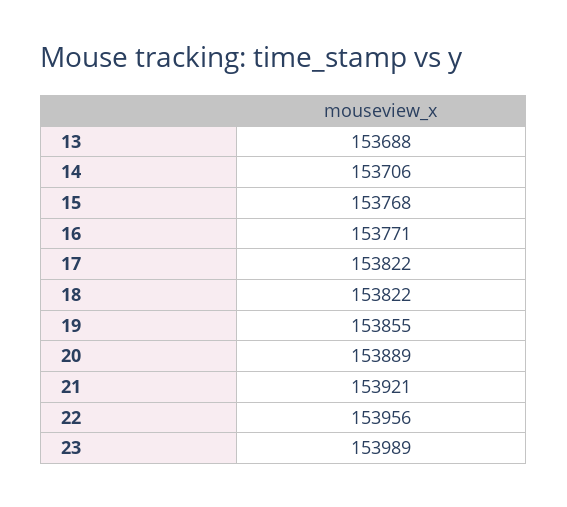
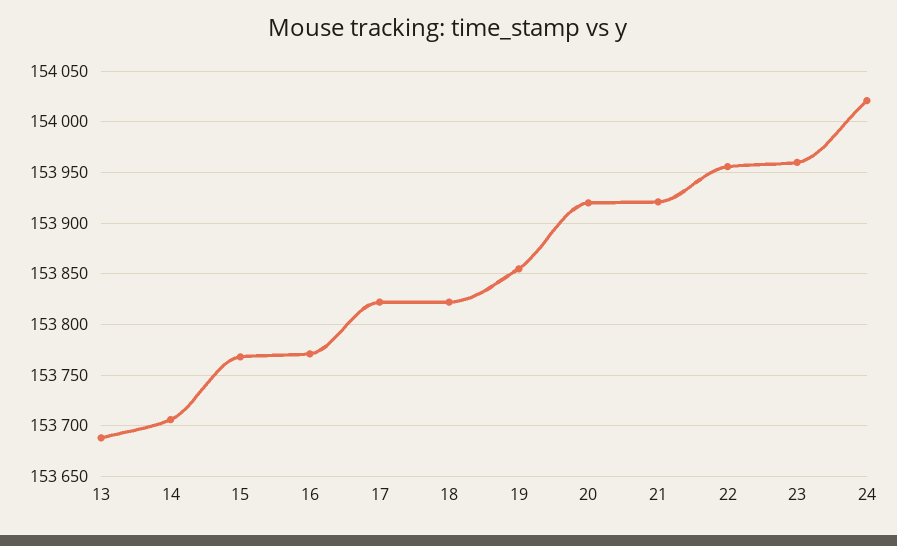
  {
    "13": 153688,
    "14": 153706,
    "15": 153768,
    "16": 153771,
    "17": 153822,
    "18": 153822,
    "19": 153855,
-   "20": 153889,
+   "20": 153920,
    "21": 153921,
    "22": 153956,
-   "23": 153989
+   "23": 153960,
+   "24": 154020
  }

